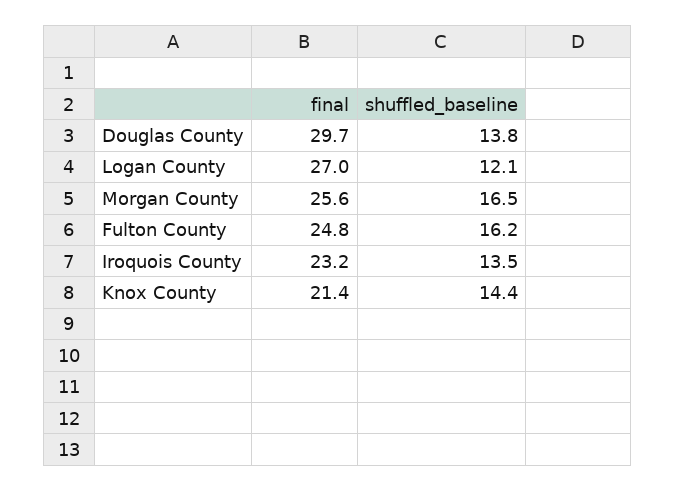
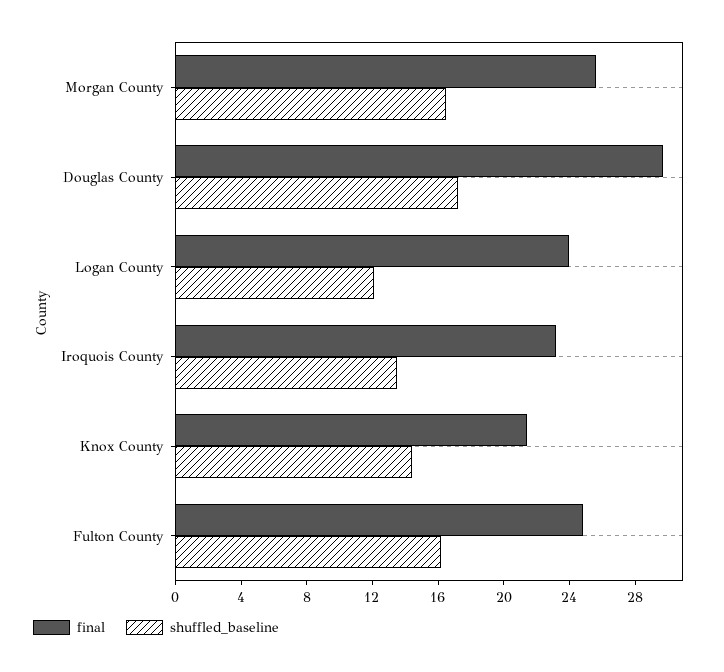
  {
    "final": {
      "Douglas County": 29.7,
-     "Logan County": 27,
+     "Logan County": 24,
      "Morgan County": 25.6,
      "Fulton County": 24.8,
      "Iroquois County": 23.2,
      "Knox County": 21.4
    },
    "shuffled_baseline": {
-     "Douglas County": 13.8,
+     "Douglas County": 17,
      "Logan County": 12.1,
      "Morgan County": 16.5,
      "Fulton County": 16.2,
      "Iroquois County": 13.5,
      "Knox County": 14.4
    }
  }

